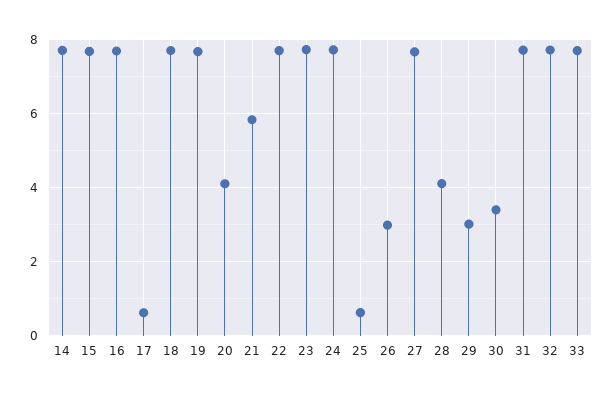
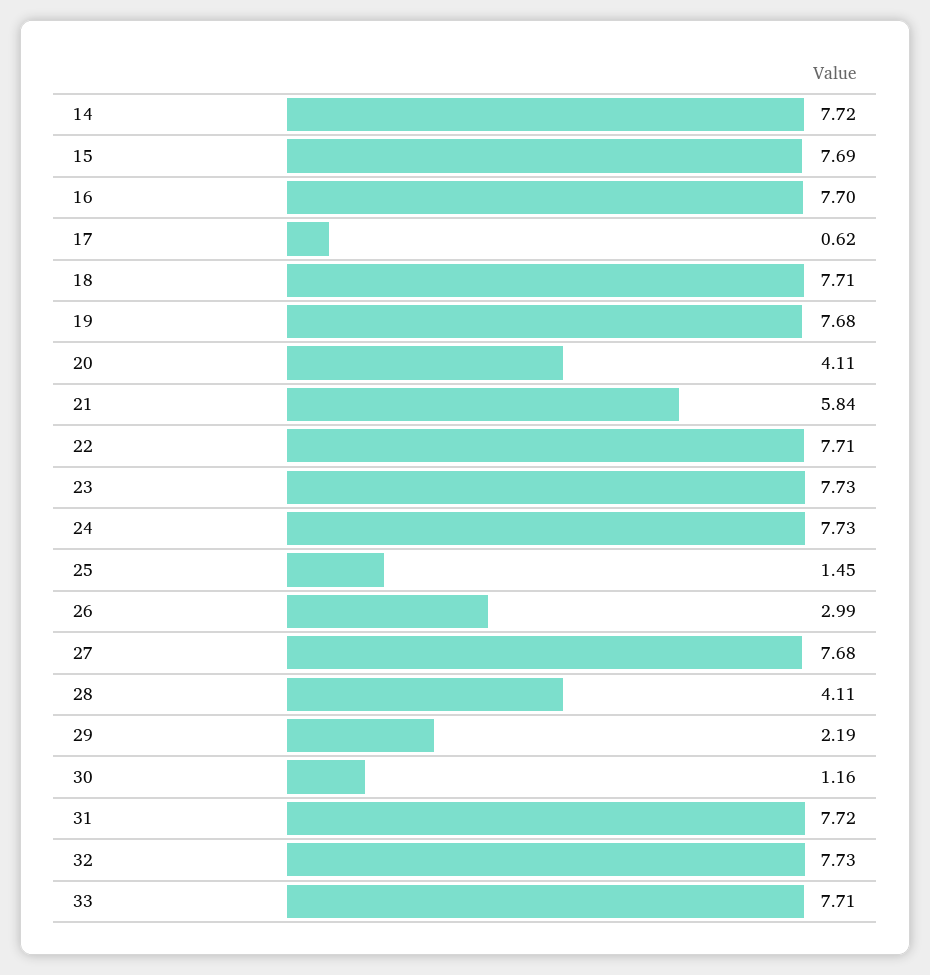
  {
    "14": 7.72,
    "15": 7.69,
    "16": 7.7,
    "17": 0.62,
    "18": 7.71,
    "19": 7.68,
    "20": 4.11,
    "21": 5.84,
    "22": 7.71,
    "23": 7.73,
    "24": 7.73,
-   "25": 0.6,
+   "25": 1.45,
    "26": 2.99,
    "27": 7.68,
    "28": 4.11,
-   "29": 3,
+   "29": 2.19,
-   "30": 3.4,
+   "30": 1.16,
    "31": 7.72,
    "32": 7.73,
    "33": 7.71
  }

